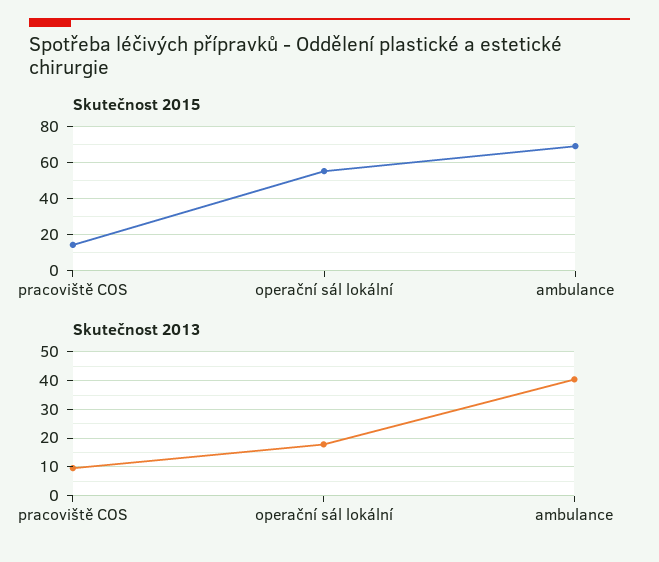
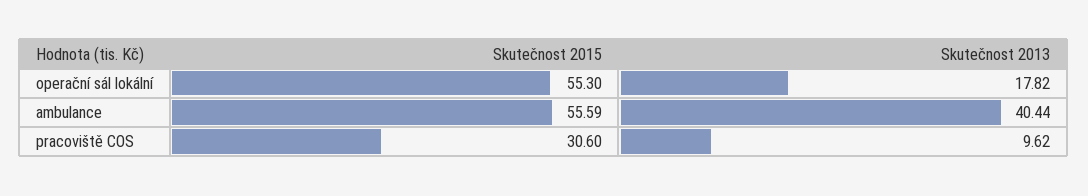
  {
    "Skutečnost 2015": {
-     "pracoviště COS": 15,
+     "pracoviště COS": 30.6,
      "operační sál lokální": 55.3,
-     "ambulance": 70
+     "ambulance": 55.59
    },
    "Skutečnost 2013": {
      "pracoviště COS": 9.62,
      "operační sál lokální": 17.82,
      "ambulance": 40.44
    }
  }

